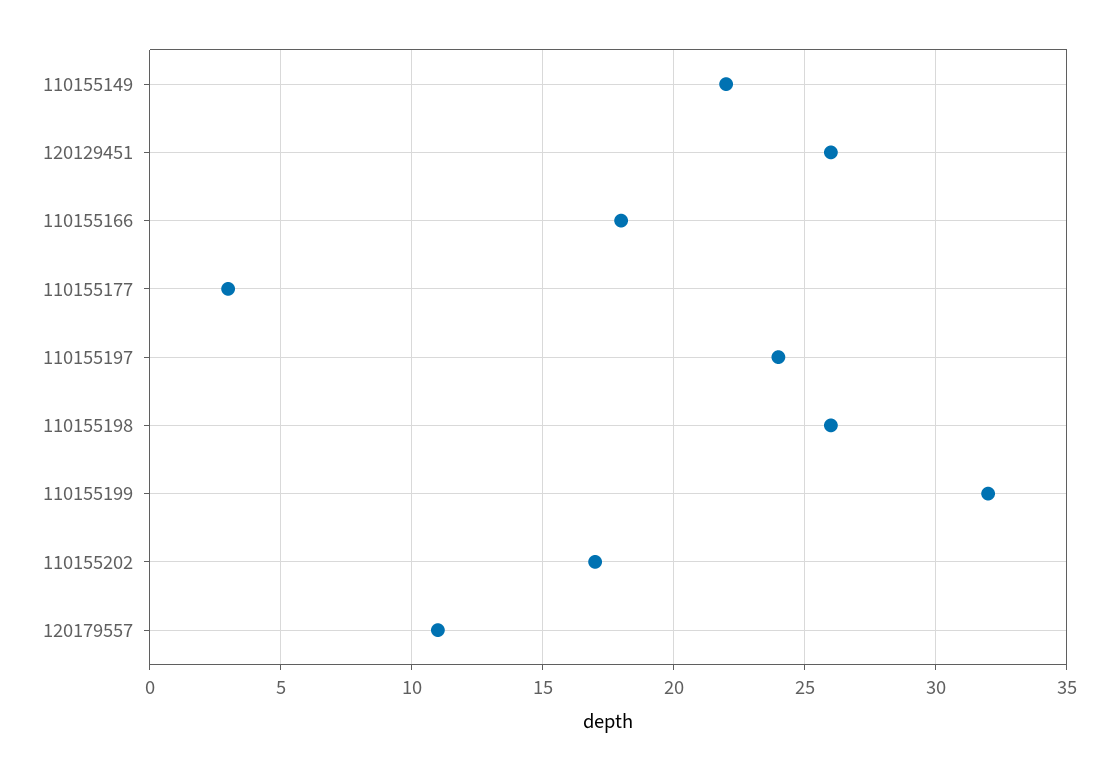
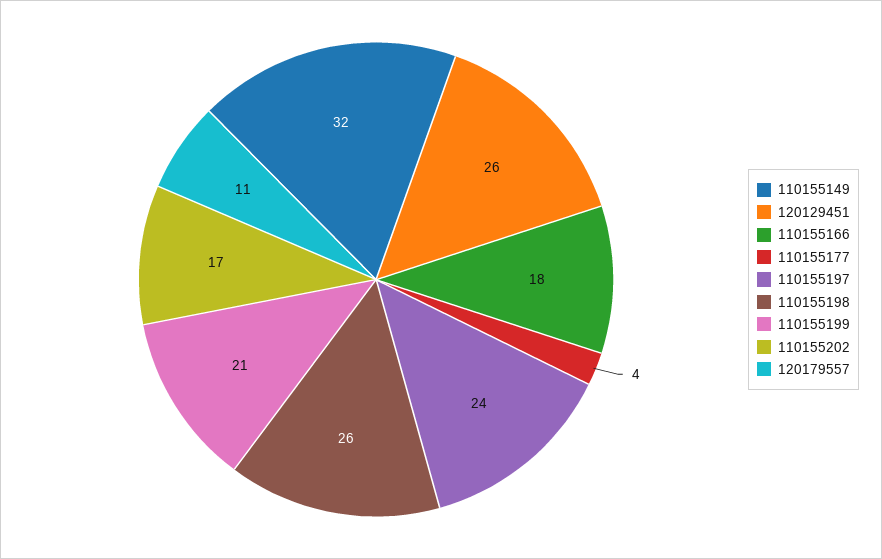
  {
-   "110155149": 22,
+   "110155149": 32,
    "120129451": 26,
    "110155166": 18,
-   "110155177": 3,
+   "110155177": 4,
    "110155197": 24,
    "110155198": 26,
-   "110155199": 32,
+   "110155199": 21,
    "110155202": 17,
    "120179557": 11
  }

